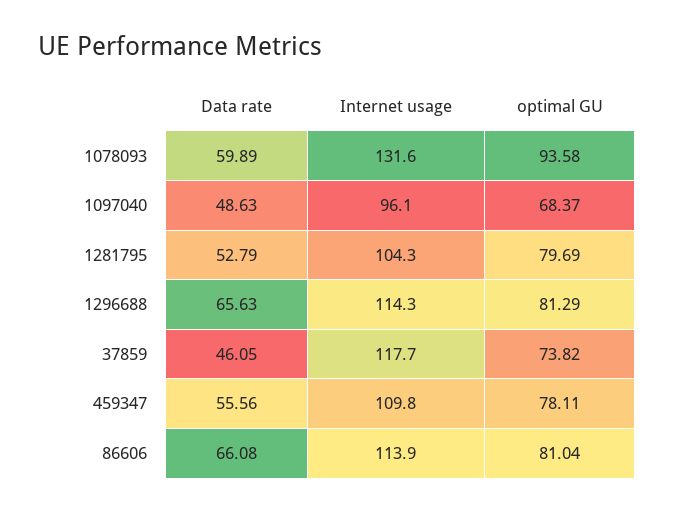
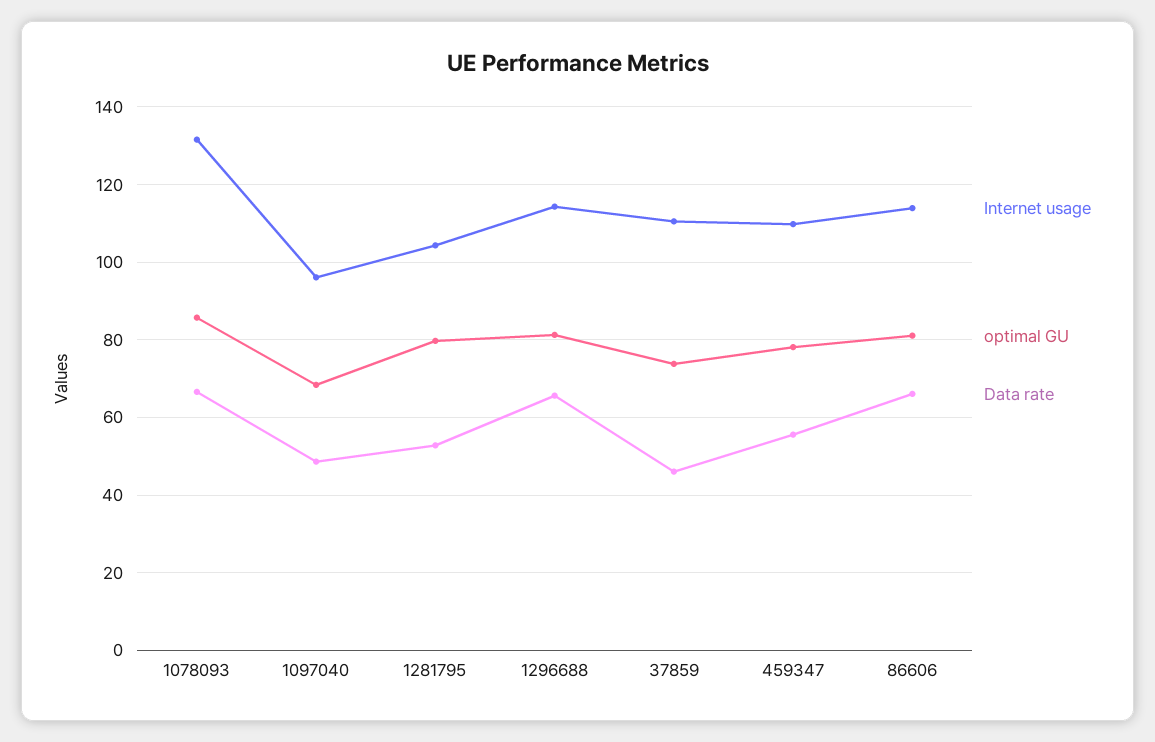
  {
    "Data rate": {
-     "1078093": 59.89,
+     "1078093": 66,
      "1097040": 48.63,
      "1281795": 52.79,
      "1296688": 65.63,
      "37859": 46.05,
      "459347": 55.56,
      "86606": 66.08
    },
    "Internet usage": {
      "1078093": 131.6,
      "1097040": 96.1,
      "1281795": 104.3,
      "1296688": 114.3,
-     "37859": 117.7,
+     "37859": 110,
      "459347": 109.8,
      "86606": 113.9
    },
    "optimal GU": {
-     "1078093": 93.58,
+     "1078093": 86,
      "1097040": 68.37,
      "1281795": 79.69,
      "1296688": 81.29,
      "37859": 73.82,
      "459347": 78.11,
      "86606": 81.04
    }
  }

